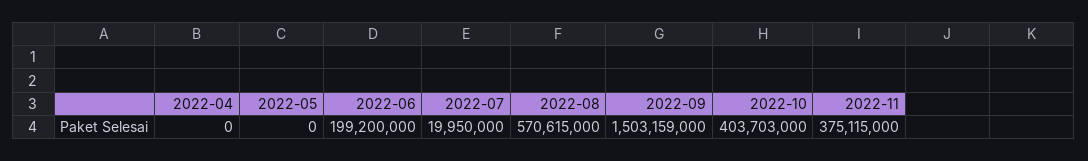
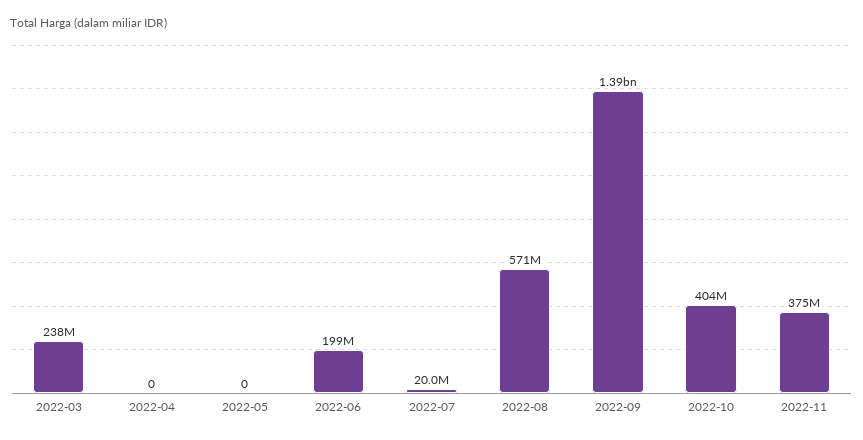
  {
    "2022-04": 0,
    "2022-05": 0,
    "2022-06": 199200000,
    "2022-07": 19950000,
    "2022-08": 570615000,
-   "2022-09": 1503159000,
+   "2022-09": 1390000000,
    "2022-10": 403703000,
-   "2022-11": 375115000
+   "2022-11": 375115000,
+   "2022-03": 238000000
  }

